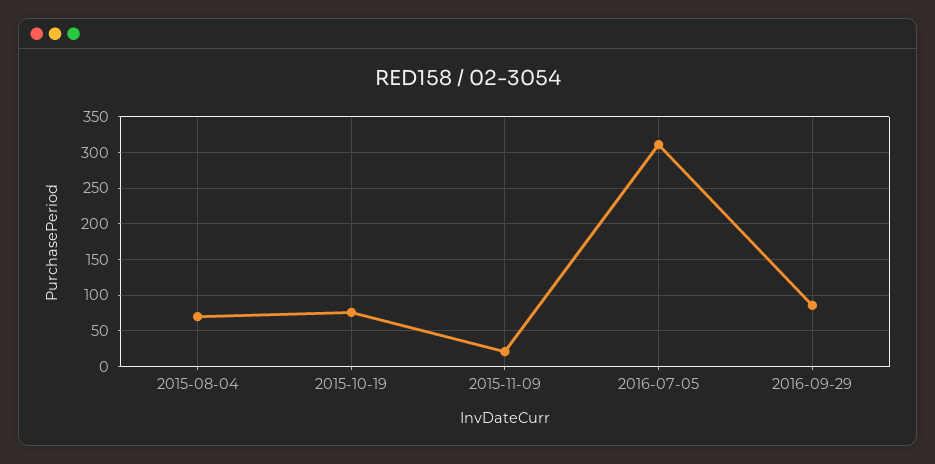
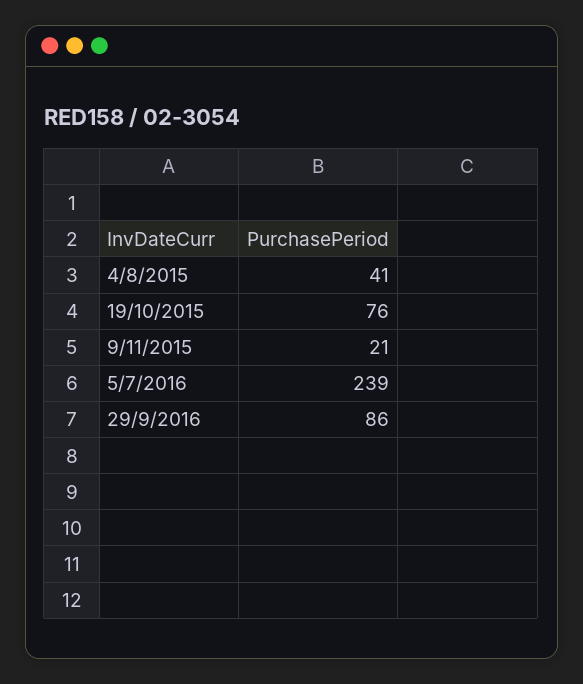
  {
-   "2015-08-04": 70,
+   "2015-08-04": 41,
    "2015-10-19": 76,
    "2015-11-09": 21,
-   "2016-07-05": 310,
+   "2016-07-05": 239,
    "2016-09-29": 86
  }

